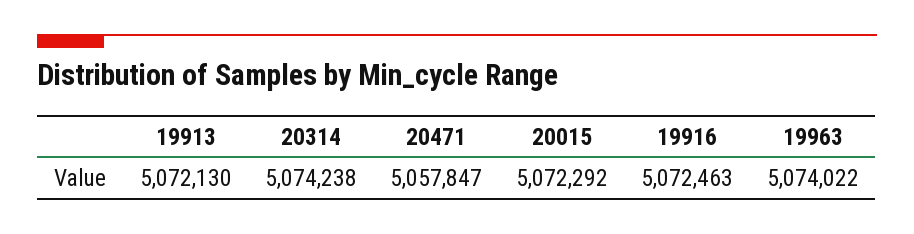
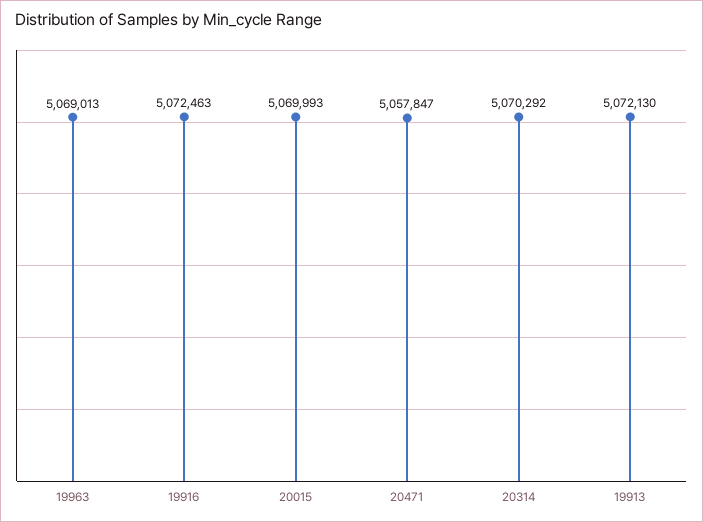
  {
    "19913": 5072130,
-   "20314": 5074238,
+   "20314": 5070292,
    "20471": 5057847,
-   "20015": 5072292,
+   "20015": 5069993,
    "19916": 5072463,
-   "19963": 5074022
+   "19963": 5069013
  }

